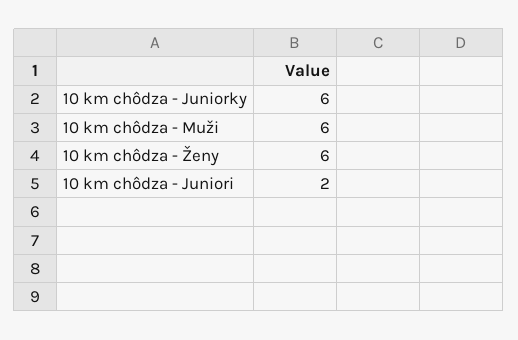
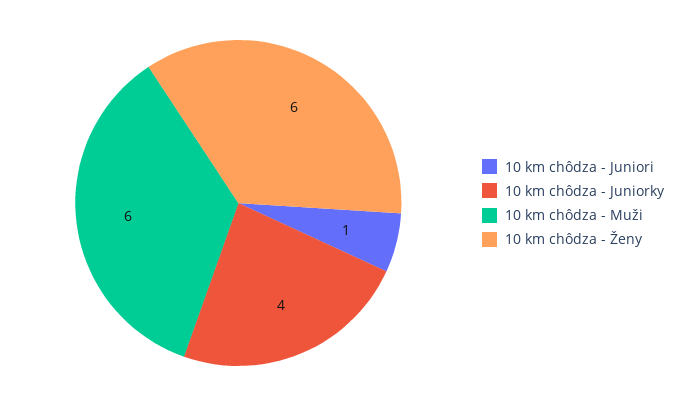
  {
-   "10 km chôdza - Juniorky": 6,
+   "10 km chôdza - Juniorky": 4,
    "10 km chôdza - Muži": 6,
    "10 km chôdza - Ženy": 6,
-   "10 km chôdza - Juniori": 2
+   "10 km chôdza - Juniori": 1
  }

